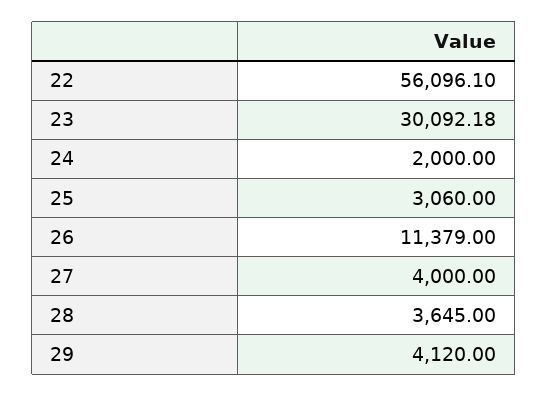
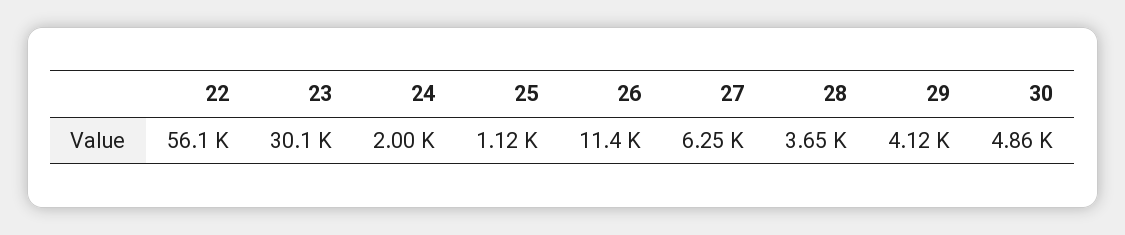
  {
    "22": 56096.1,
    "23": 30092.18,
    "24": 2000,
-   "25": 3060,
+   "25": 1120,
    "26": 11379,
-   "27": 4000,
+   "27": 6250,
    "28": 3645,
-   "29": 4120
+   "29": 4120,
+   "30": 4860
  }

